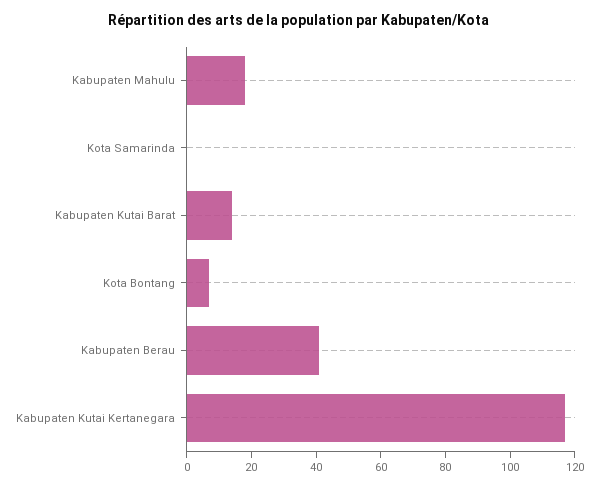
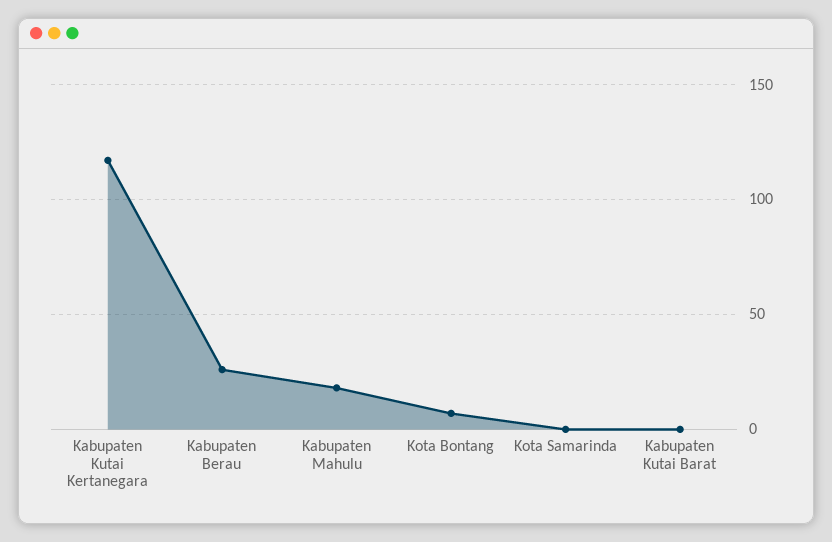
  {
    "Kabupaten Mahulu": 20,
    "Kota Samarinda": 0,
-   "Kabupaten Kutai Barat": 15,
+   "Kabupaten Kutai Barat": 0,
    "Kota Bontang": 5,
-   "Kabupaten Berau": 40,
+   "Kabupaten Berau": 25,
    "Kabupaten Kutai Kertanegara": 115
  }

